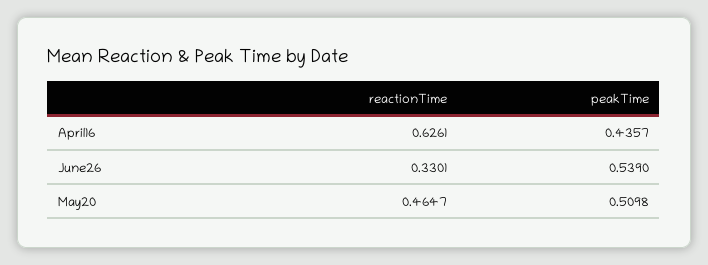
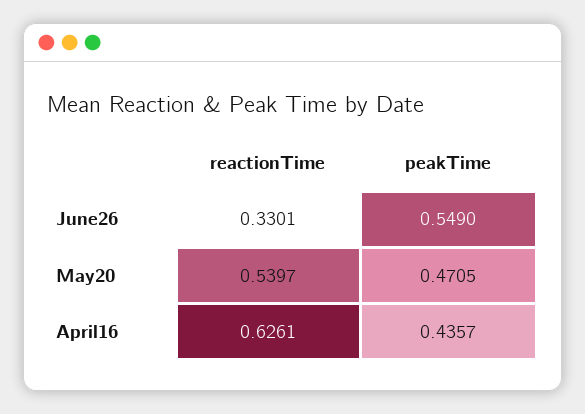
  {
    "reactionTime": {
      "April16": 0.6261,
      "June26": 0.3301,
-     "May20": 0.4647
+     "May20": 0.5397
    },
    "peakTime": {
      "April16": 0.4357,
-     "June26": 0.539,
+     "June26": 0.549,
-     "May20": 0.5098
+     "May20": 0.4705
    }
  }

